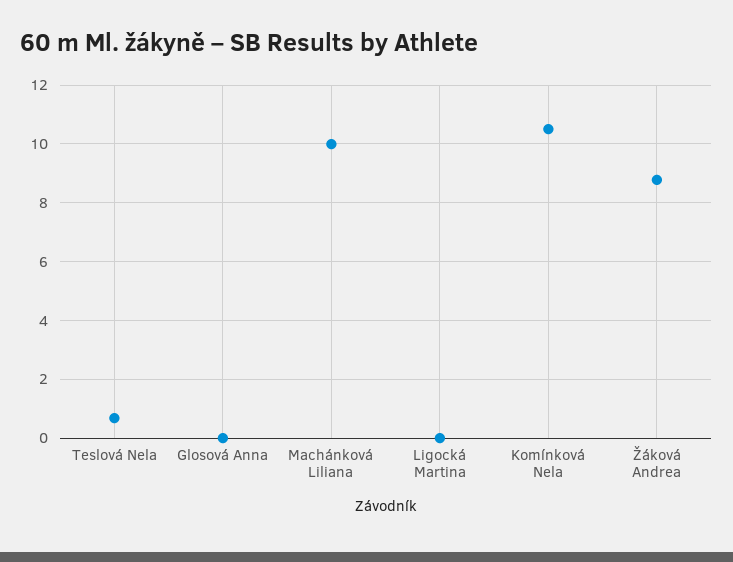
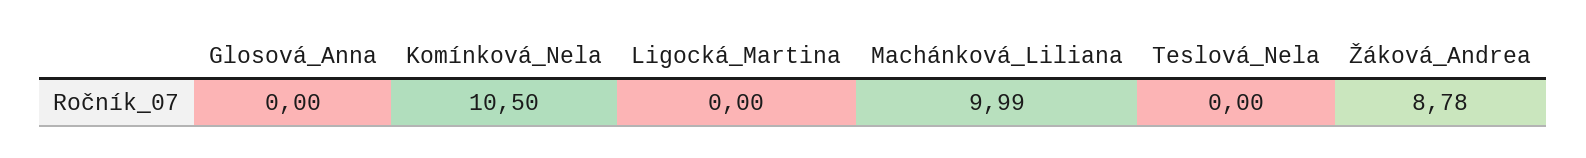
  {
-   "Teslová Nela": 0.75,
+   "Teslová Nela": 0,
    "Glosová Anna": 0,
    "Machánková Liliana": 9.99,
    "Ligocká Martina": 0,
    "Komínková Nela": 10.5,
    "Žáková Andrea": 8.78
  }

